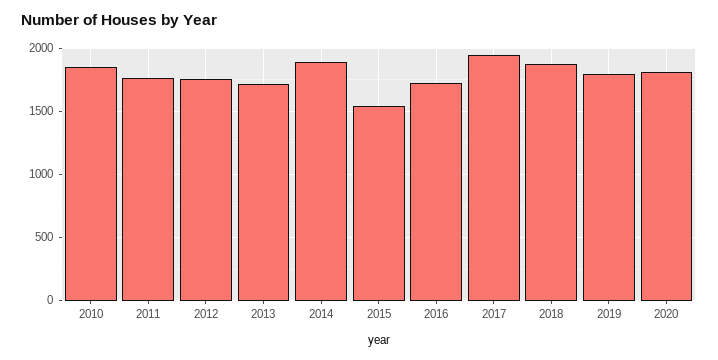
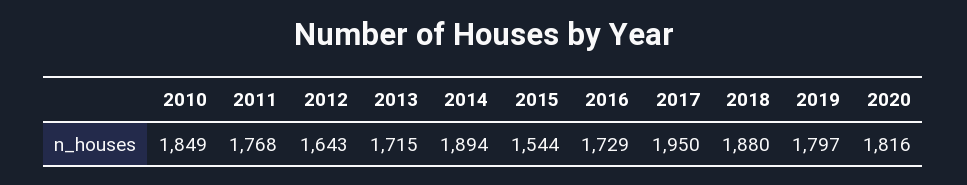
  {
    "2010": 1849,
    "2011": 1768,
-   "2012": 1750,
+   "2012": 1643,
    "2013": 1715,
    "2014": 1894,
    "2015": 1544,
    "2016": 1729,
    "2017": 1950,
    "2018": 1880,
    "2019": 1797,
    "2020": 1816
  }

